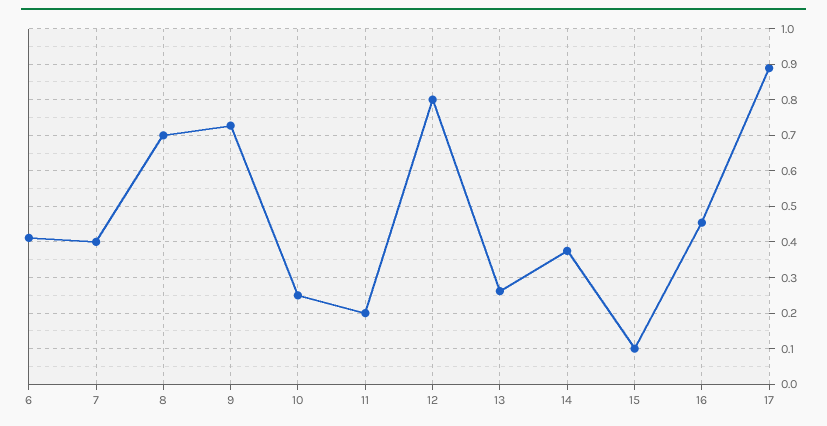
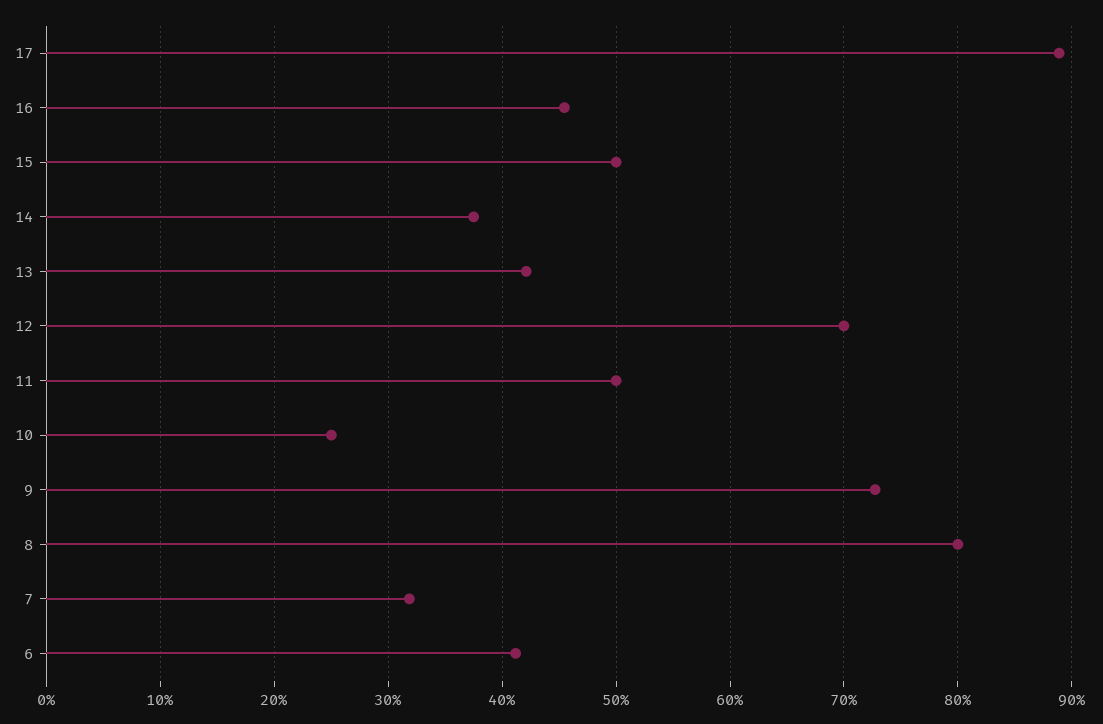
  {
    "6": 0.41,
-   "7": 0.4,
+   "7": 0.32,
-   "8": 0.7,
+   "8": 0.8,
    "9": 0.73,
    "10": 0.25,
-   "11": 0.2,
+   "11": 0.5,
-   "12": 0.8,
+   "12": 0.7,
-   "13": 0.26,
+   "13": 0.42,
    "14": 0.38,
-   "15": 0.1,
+   "15": 0.5,
    "16": 0.45,
    "17": 0.89
  }

